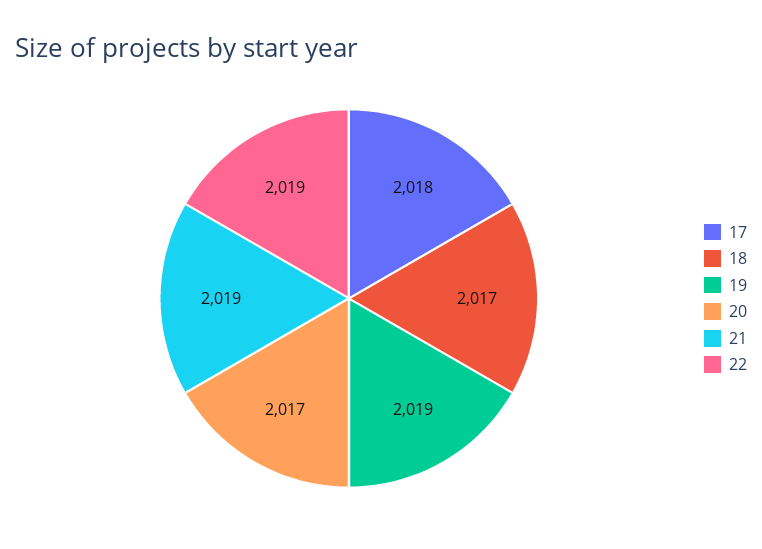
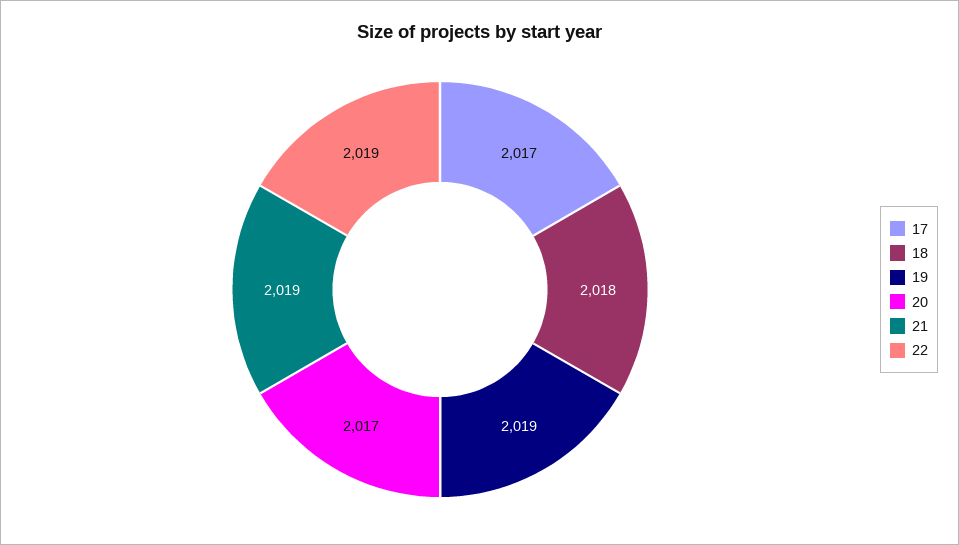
  {
-   "17": 2018,
+   "17": 2017,
-   "18": 2017,
+   "18": 2018,
    "19": 2019,
    "20": 2017,
    "21": 2019,
    "22": 2019
  }

